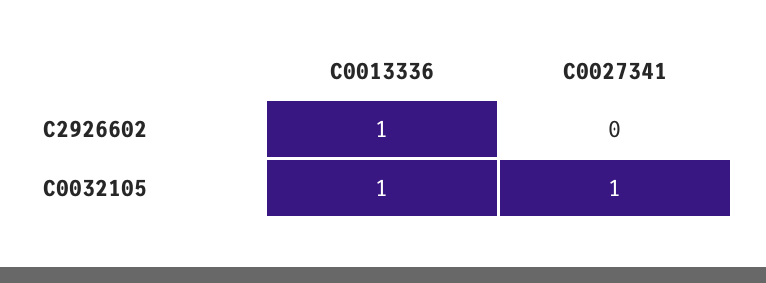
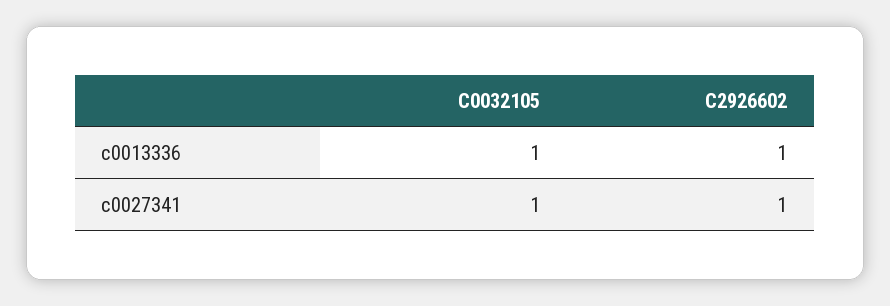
  {
    "C0013336": {
      "C2926602": 1,
      "C0032105": 1
    },
    "C0027341": {
-     "C2926602": 0,
+     "C2926602": 1,
      "C0032105": 1
    }
  }

